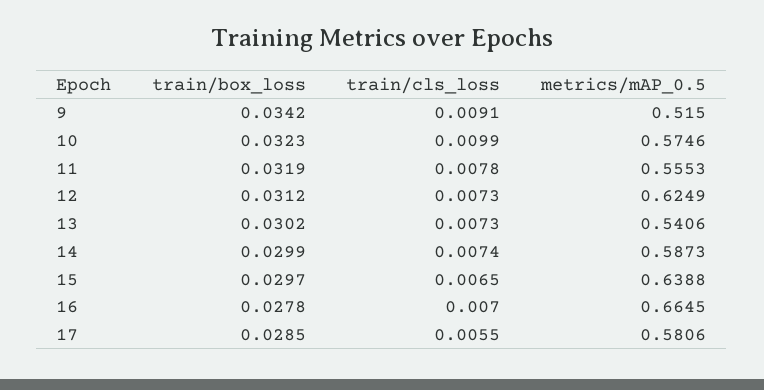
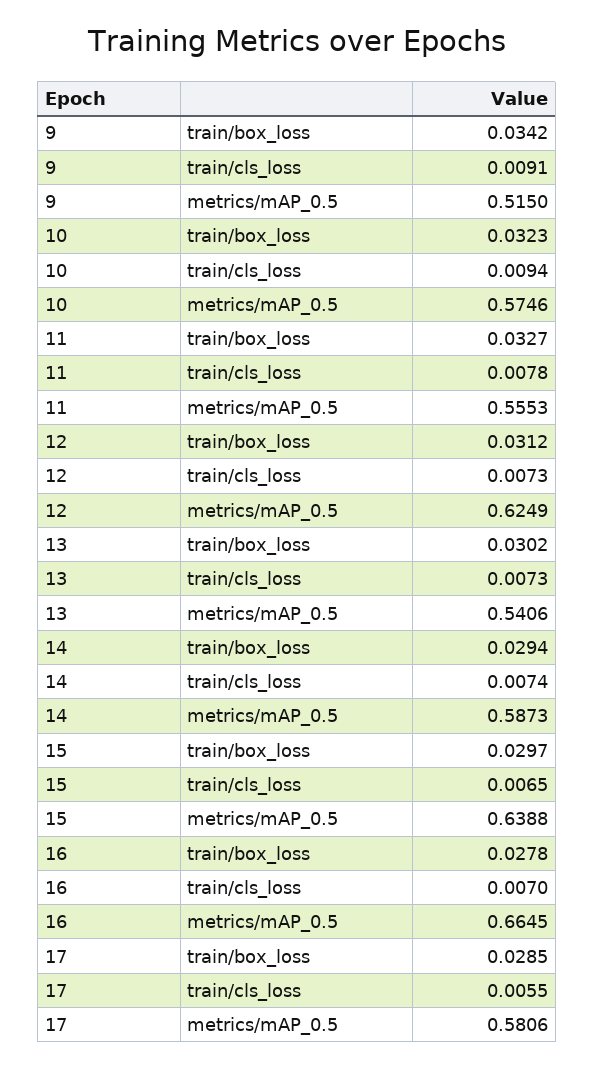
  {
    "train/box_loss": {
      "9": 0.0342,
      "10": 0.0323,
-     "11": 0.0319,
+     "11": 0.0327,
      "12": 0.0312,
      "13": 0.0302,
-     "14": 0.0299,
+     "14": 0.0294,
      "15": 0.0297,
      "16": 0.0278,
      "17": 0.0285
    },
    "train/cls_loss": {
      "9": 0.0091,
-     "10": 0.0099,
+     "10": 0.0094,
      "11": 0.0078,
      "12": 0.0073,
      "13": 0.0073,
      "14": 0.0074,
      "15": 0.0065,
      "16": 0.007,
      "17": 0.0055
    },
    "metrics/mAP_0.5": {
      "9": 0.515,
      "10": 0.5746,
      "11": 0.5553,
      "12": 0.6249,
      "13": 0.5406,
      "14": 0.5873,
      "15": 0.6388,
      "16": 0.6645,
      "17": 0.5806
    }
  }

